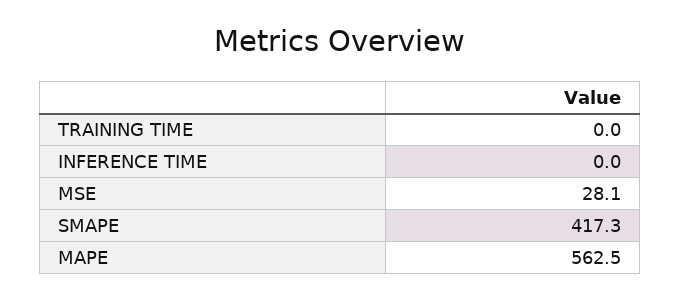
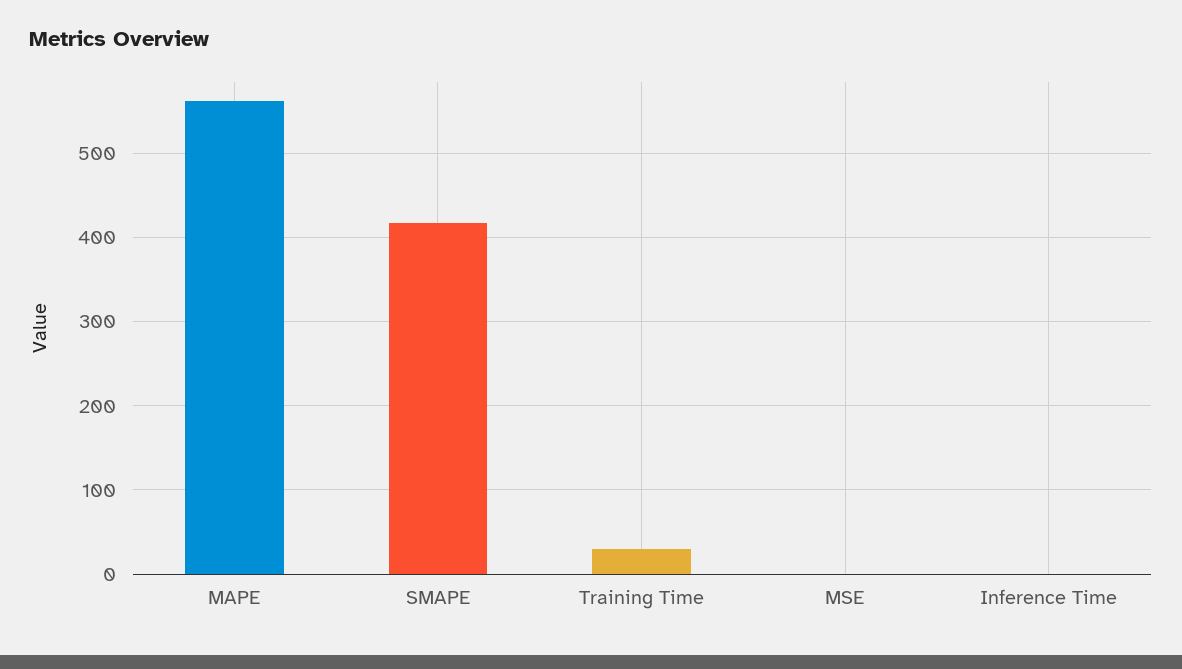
  {
-   "TRAINING TIME": 0,
+   "TRAINING TIME": 30,
    "INFERENCE TIME": 0,
-   "MSE": 28.1,
+   "MSE": 0,
    "SMAPE": 417.3,
    "MAPE": 562.5
  }

